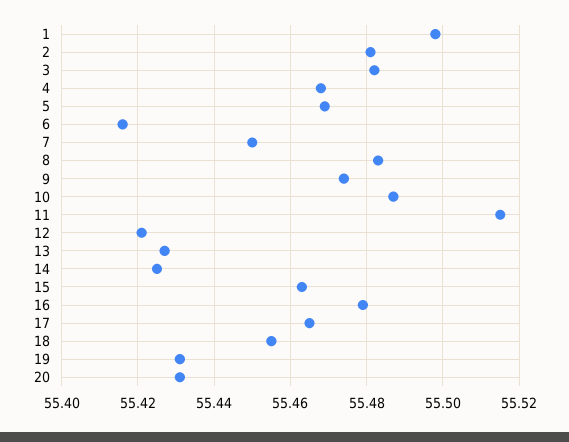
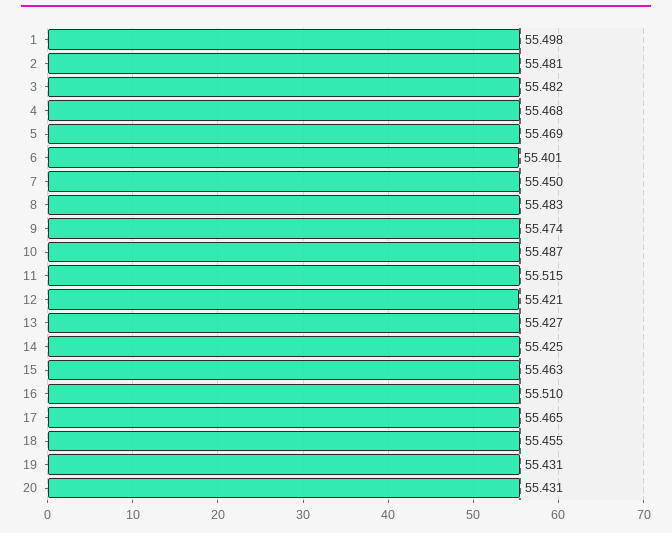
  {
    "1": 55.498,
    "2": 55.481,
    "3": 55.482,
    "4": 55.468,
    "5": 55.469,
-   "6": 55.415,
+   "6": 55.401,
    "7": 55.45,
    "8": 55.483,
    "9": 55.474,
    "10": 55.487,
    "11": 55.515,
    "12": 55.421,
    "13": 55.427,
    "14": 55.425,
    "15": 55.463,
-   "16": 55.48,
+   "16": 55.51,
    "17": 55.465,
    "18": 55.455,
    "19": 55.431,
    "20": 55.431
  }

